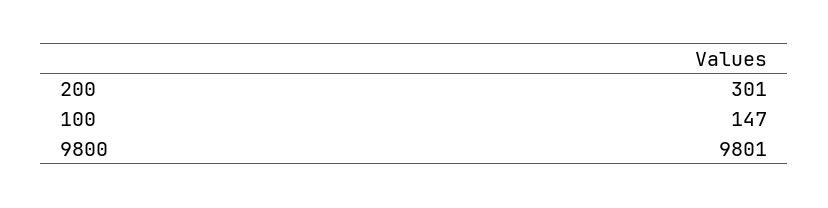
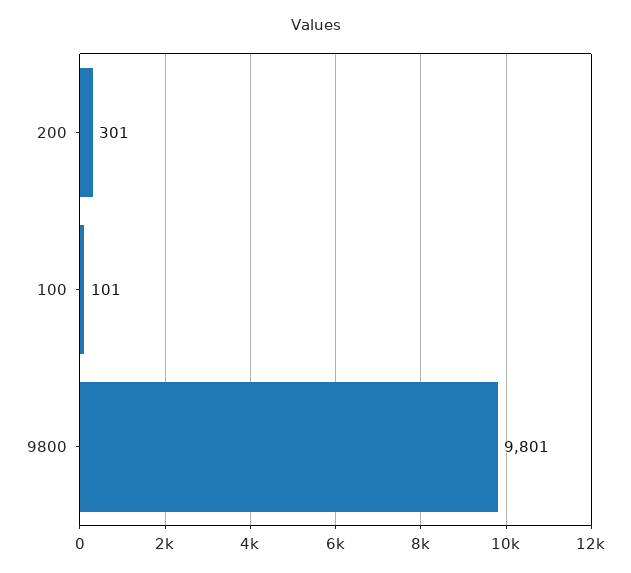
  {
    "200": 301,
-   "100": 147,
+   "100": 101,
    "9800": 9801
  }

